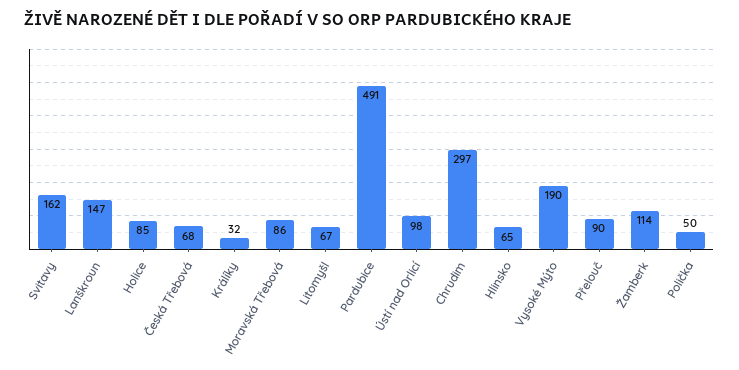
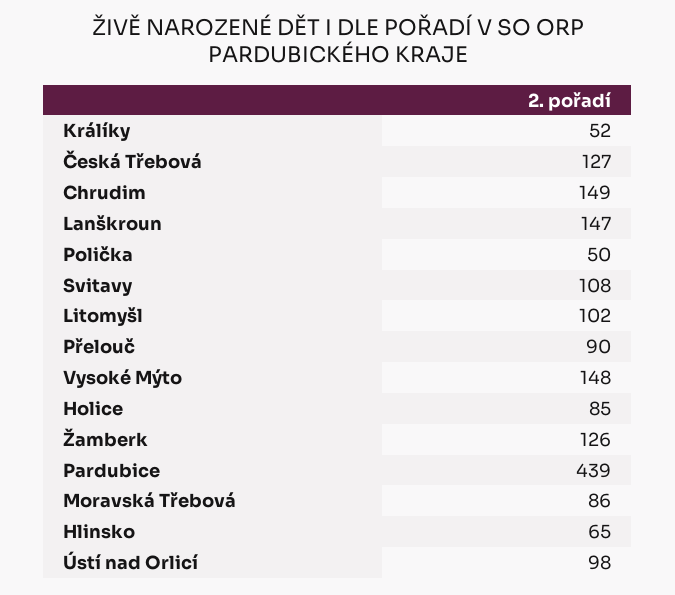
  {
-   "Svitavy": 162,
+   "Svitavy": 108,
    "Lanškroun": 147,
    "Holice": 85,
-   "Česká Třebová": 68,
+   "Česká Třebová": 127,
-   "Králíky": 32,
+   "Králíky": 52,
    "Moravská Třebová": 86,
-   "Litomyšl": 67,
+   "Litomyšl": 102,
-   "Pardubice": 491,
+   "Pardubice": 439,
    "Ústí nad Orlicí": 98,
-   "Chrudim": 297,
+   "Chrudim": 149,
    "Hlinsko": 65,
-   "Vysoké Mýto": 190,
+   "Vysoké Mýto": 148,
    "Přelouč": 90,
-   "Žamberk": 114,
+   "Žamberk": 126,
    "Polička": 50
  }

